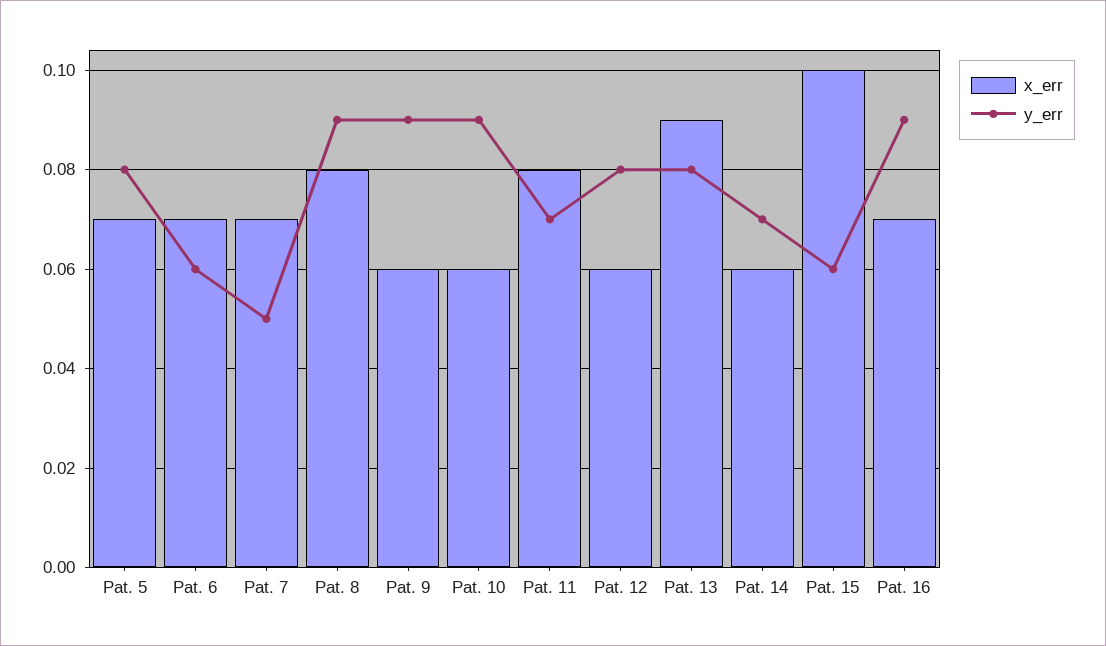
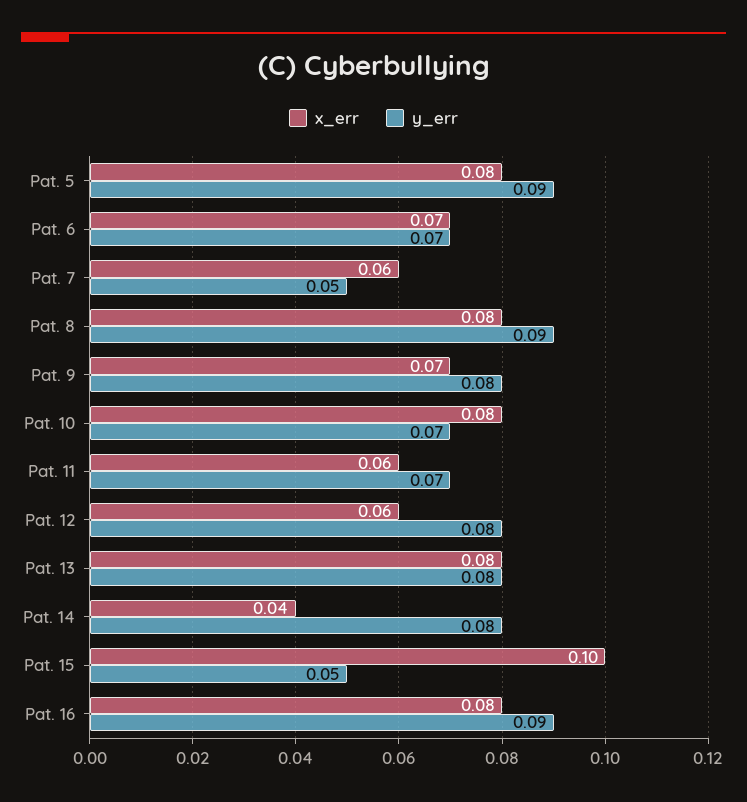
  {
    "x_err": {
-     "Pat. 5": 0.07,
+     "Pat. 5": 0.08,
      "Pat. 6": 0.07,
-     "Pat. 7": 0.07,
+     "Pat. 7": 0.06,
      "Pat. 8": 0.08,
-     "Pat. 9": 0.06,
+     "Pat. 9": 0.07,
-     "Pat. 10": 0.06,
+     "Pat. 10": 0.08,
-     "Pat. 11": 0.08,
+     "Pat. 11": 0.06,
      "Pat. 12": 0.06,
-     "Pat. 13": 0.09,
+     "Pat. 13": 0.08,
-     "Pat. 14": 0.06,
+     "Pat. 14": 0.04,
      "Pat. 15": 0.1,
-     "Pat. 16": 0.07
+     "Pat. 16": 0.08
    },
    "y_err": {
-     "Pat. 5": 0.08,
+     "Pat. 5": 0.09,
-     "Pat. 6": 0.06,
+     "Pat. 6": 0.07,
      "Pat. 7": 0.05,
      "Pat. 8": 0.09,
-     "Pat. 9": 0.09,
+     "Pat. 9": 0.08,
-     "Pat. 10": 0.09,
+     "Pat. 10": 0.07,
      "Pat. 11": 0.07,
      "Pat. 12": 0.08,
      "Pat. 13": 0.08,
-     "Pat. 14": 0.07,
+     "Pat. 14": 0.08,
-     "Pat. 15": 0.06,
+     "Pat. 15": 0.05,
      "Pat. 16": 0.09
    }
  }

